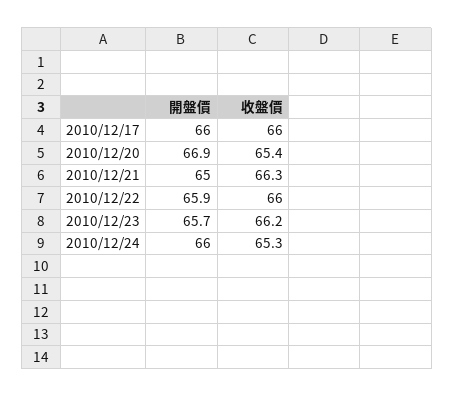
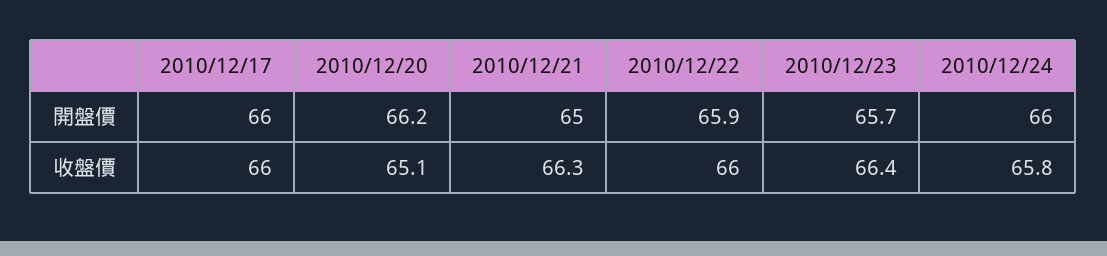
  {
    "開盤價": {
      "2010/12/17": 66,
-     "2010/12/20": 66.9,
+     "2010/12/20": 66.2,
      "2010/12/21": 65,
      "2010/12/22": 65.9,
      "2010/12/23": 65.7,
      "2010/12/24": 66
    },
    "收盤價": {
      "2010/12/17": 66,
-     "2010/12/20": 65.4,
+     "2010/12/20": 65.1,
      "2010/12/21": 66.3,
      "2010/12/22": 66,
-     "2010/12/23": 66.2,
+     "2010/12/23": 66.4,
-     "2010/12/24": 65.3
+     "2010/12/24": 65.8
    }
  }

